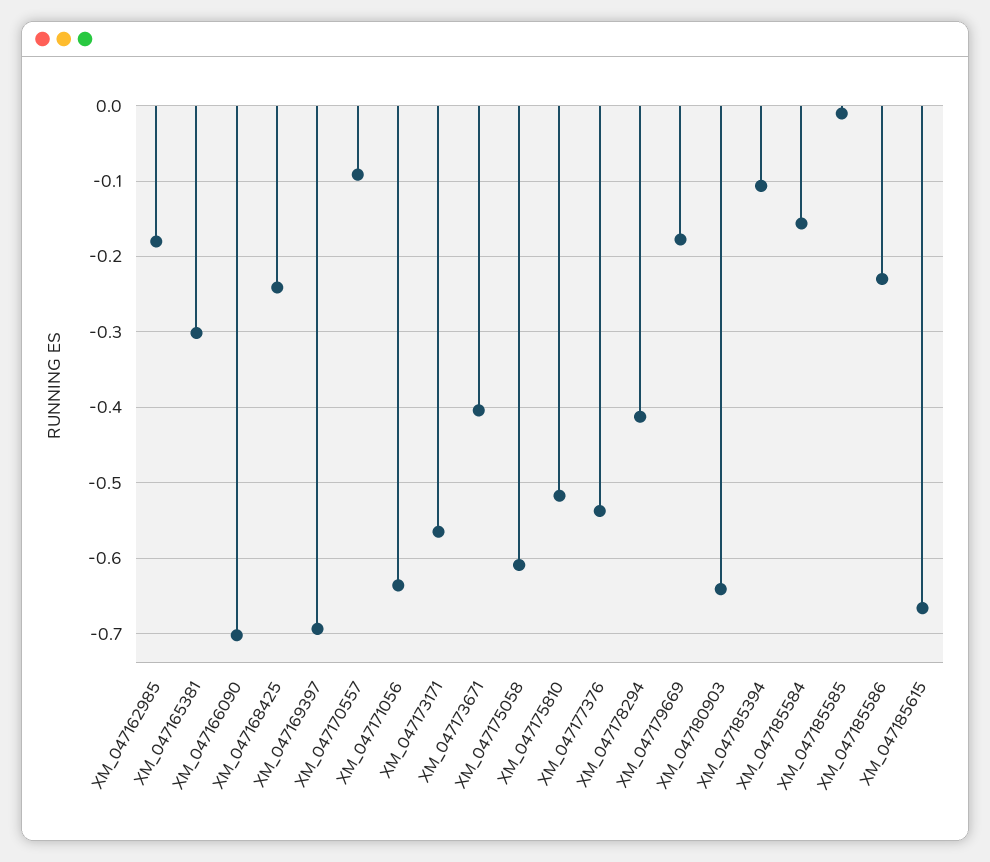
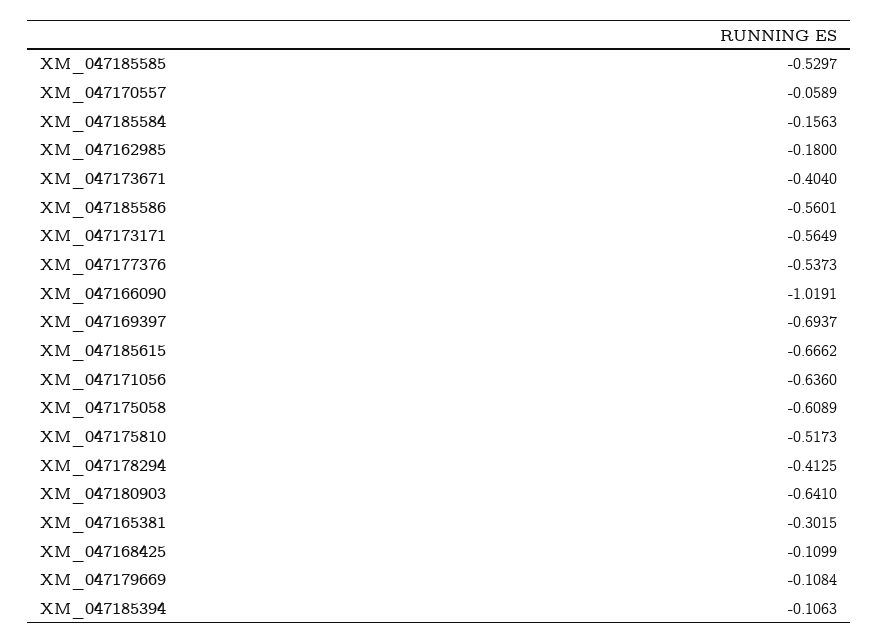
  {
    "XM_047162985": -0.18,
    "XM_047165381": -0.3015,
-   "XM_047166090": -0.7,
+   "XM_047166090": -1.0191,
-   "XM_047168425": -0.24,
+   "XM_047168425": -0.1099,
    "XM_047169397": -0.6937,
-   "XM_047170557": -0.09,
+   "XM_047170557": -0.0589,
    "XM_047171056": -0.636,
    "XM_047173171": -0.5649,
    "XM_047173671": -0.404,
    "XM_047175058": -0.6089,
    "XM_047175810": -0.5173,
    "XM_047177376": -0.5373,
    "XM_047178294": -0.4125,
-   "XM_047179669": -0.18,
+   "XM_047179669": -0.1084,
    "XM_047180903": -0.641,
    "XM_047185394": -0.1063,
    "XM_047185584": -0.1563,
-   "XM_047185585": -0.01,
+   "XM_047185585": -0.5297,
-   "XM_047185586": -0.23,
+   "XM_047185586": -0.5601,
    "XM_047185615": -0.6662
  }

